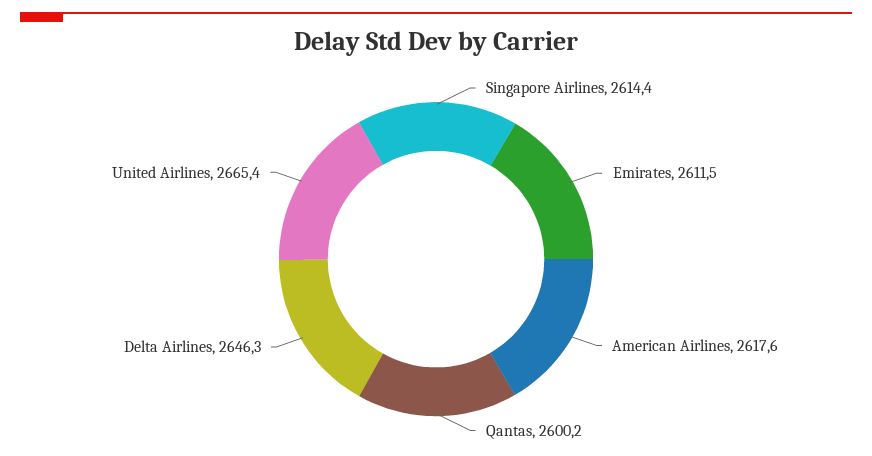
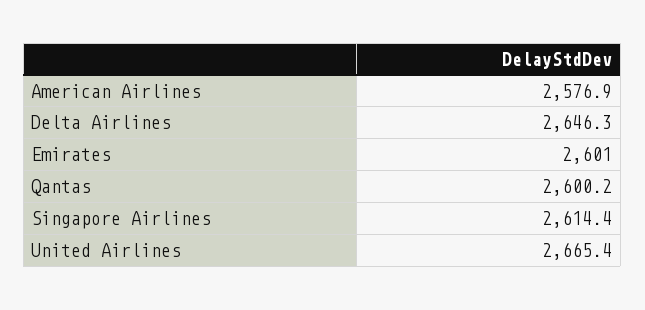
  {
    "Singapore Airlines": 2614.4,
-   "Emirates": 2611.5,
+   "Emirates": 2601,
-   "American Airlines": 2617.6,
+   "American Airlines": 2576.9,
    "Qantas": 2600.2,
    "Delta Airlines": 2646.3,
    "United Airlines": 2665.4
  }

